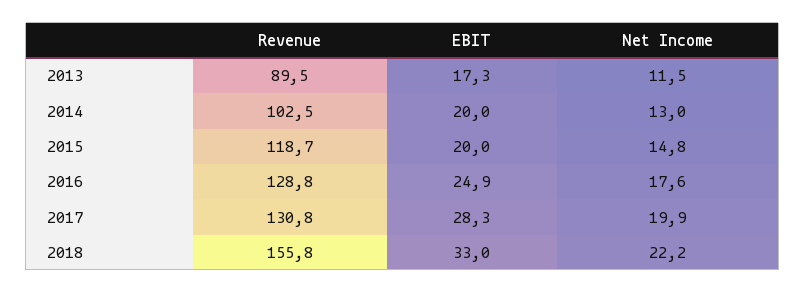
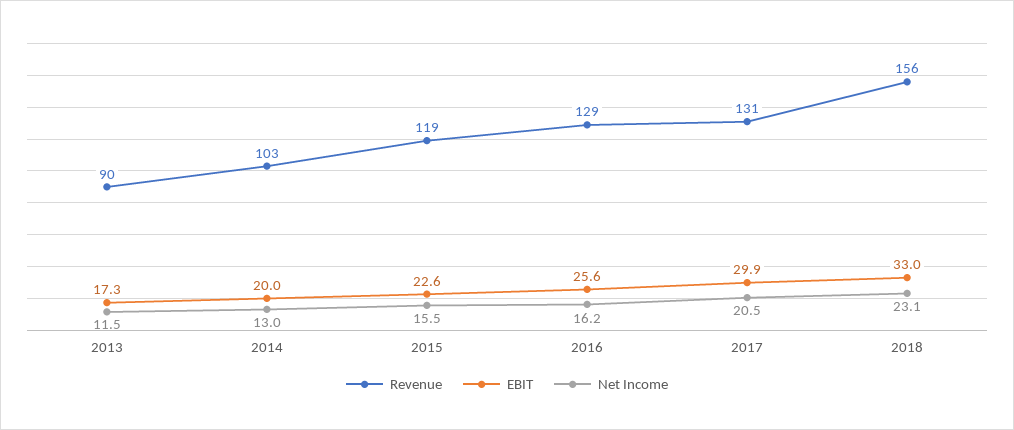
  {
    "Revenue": {
      "2013": 89.5,
      "2014": 102.5,
      "2015": 118.7,
      "2016": 128.8,
      "2017": 130.8,
      "2018": 155.8
    },
    "EBIT": {
      "2013": 17.3,
      "2014": 20,
-     "2015": 20,
+     "2015": 22.6,
-     "2016": 24.9,
+     "2016": 25.6,
-     "2017": 28.3,
+     "2017": 29.9,
      "2018": 33
    },
    "Net Income": {
      "2013": 11.5,
      "2014": 13,
-     "2015": 14.8,
+     "2015": 15.5,
-     "2016": 17.6,
+     "2016": 16.2,
-     "2017": 19.9,
+     "2017": 20.5,
-     "2018": 22.2
+     "2018": 23.1
    }
  }

